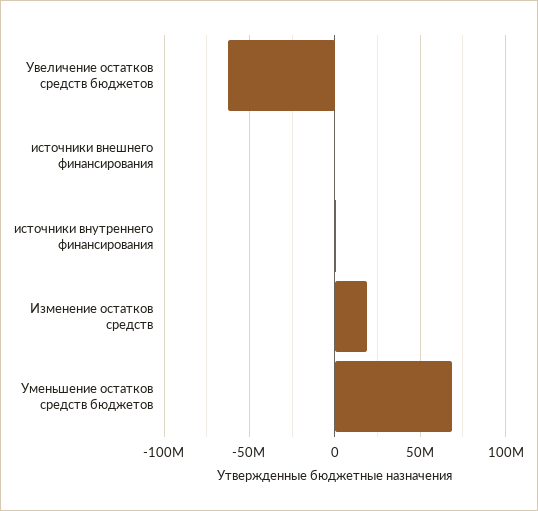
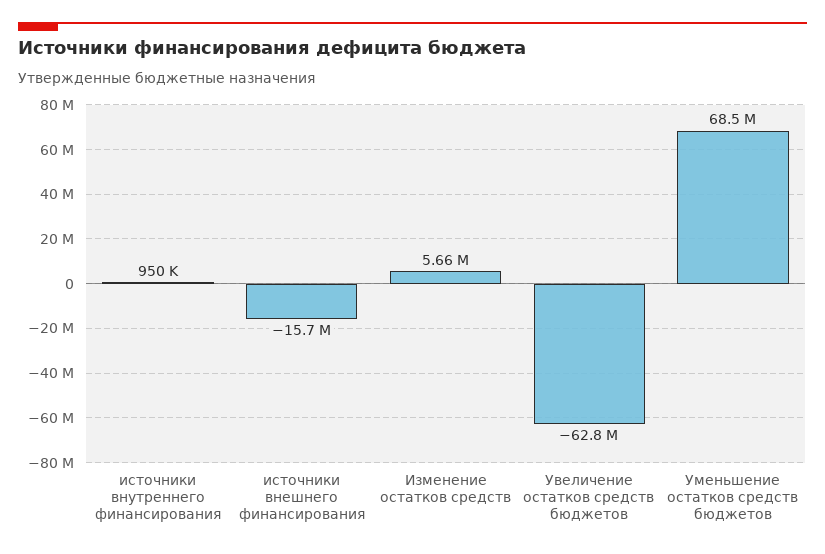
  {
    "Увеличение остатков средств бюджетов": -62800000,
-   "источники внешнего финансирования": 0,
+   "источники внешнего финансирования": -15700000,
    "источники внутреннего финансирования": 950000,
-   "Изменение остатков средств": 20000000,
+   "Изменение остатков средств": 5660000,
    "Уменьшение остатков средств бюджетов": 68500000
  }

